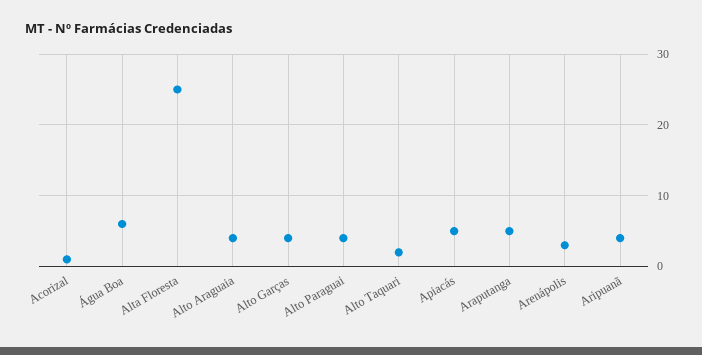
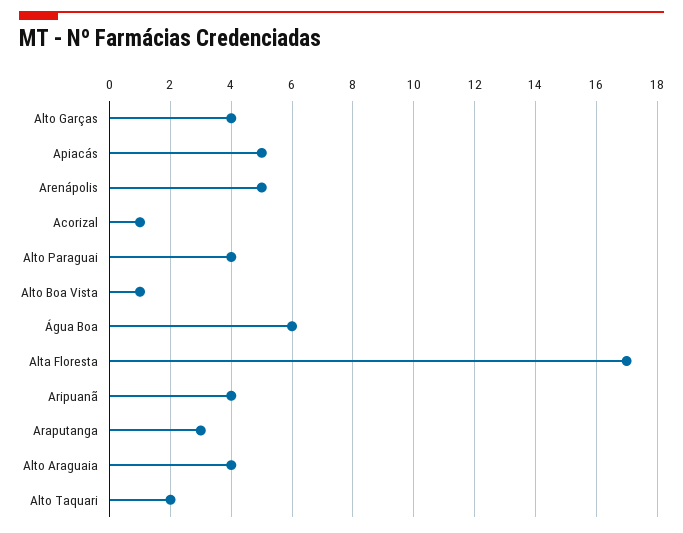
  {
    "Acorizal": 1,
    "Água Boa": 6,
-   "Alta Floresta": 25,
+   "Alta Floresta": 17,
    "Alto Araguaia": 4,
    "Alto Garças": 4,
    "Alto Paraguai": 4,
    "Alto Taquari": 2,
    "Apiacás": 5,
-   "Araputanga": 5,
+   "Araputanga": 3,
-   "Arenápolis": 3,
+   "Arenápolis": 5,
-   "Aripuanã": 4
+   "Aripuanã": 4,
+   "Alto Boa Vista": 1
  }

